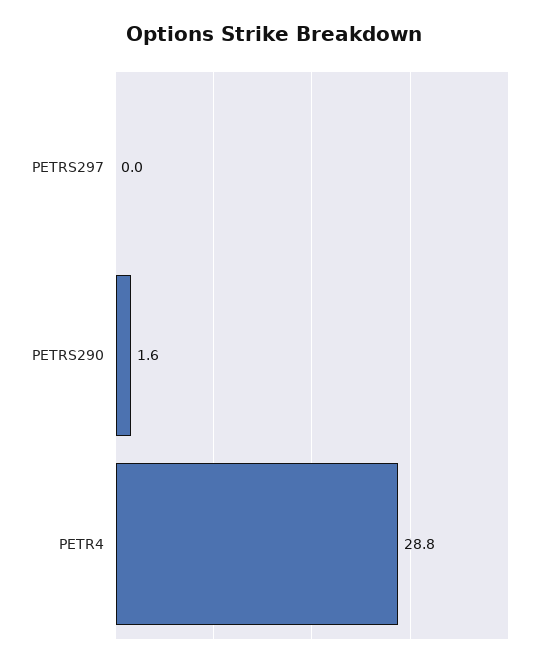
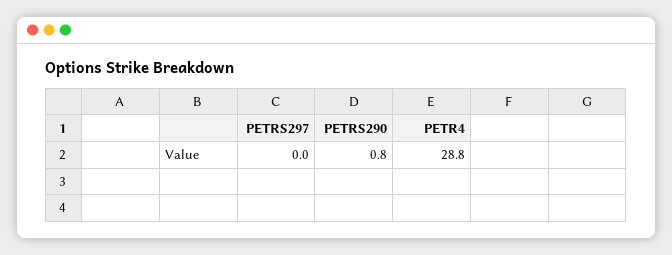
  {
    "PETRS297": 0,
-   "PETRS290": 1.6,
+   "PETRS290": 0.8,
    "PETR4": 28.8
  }

